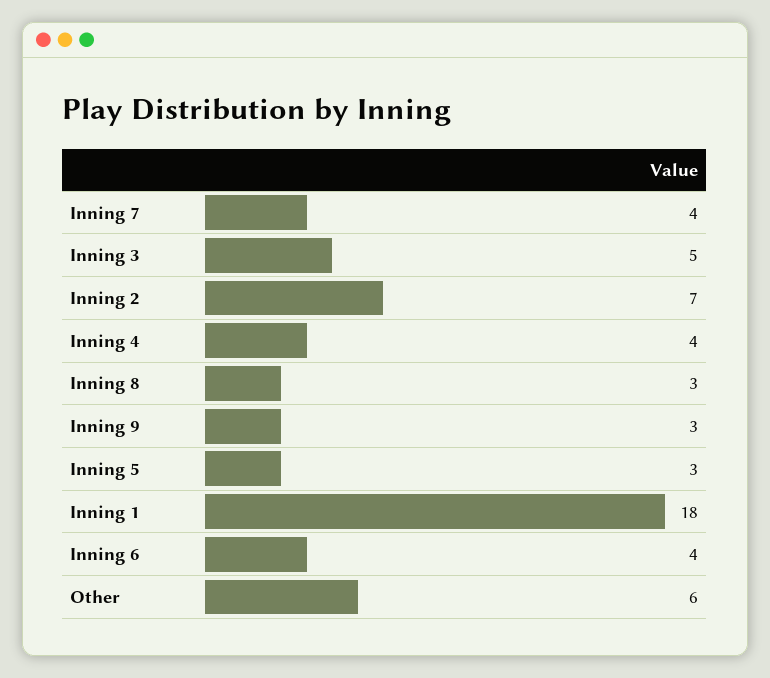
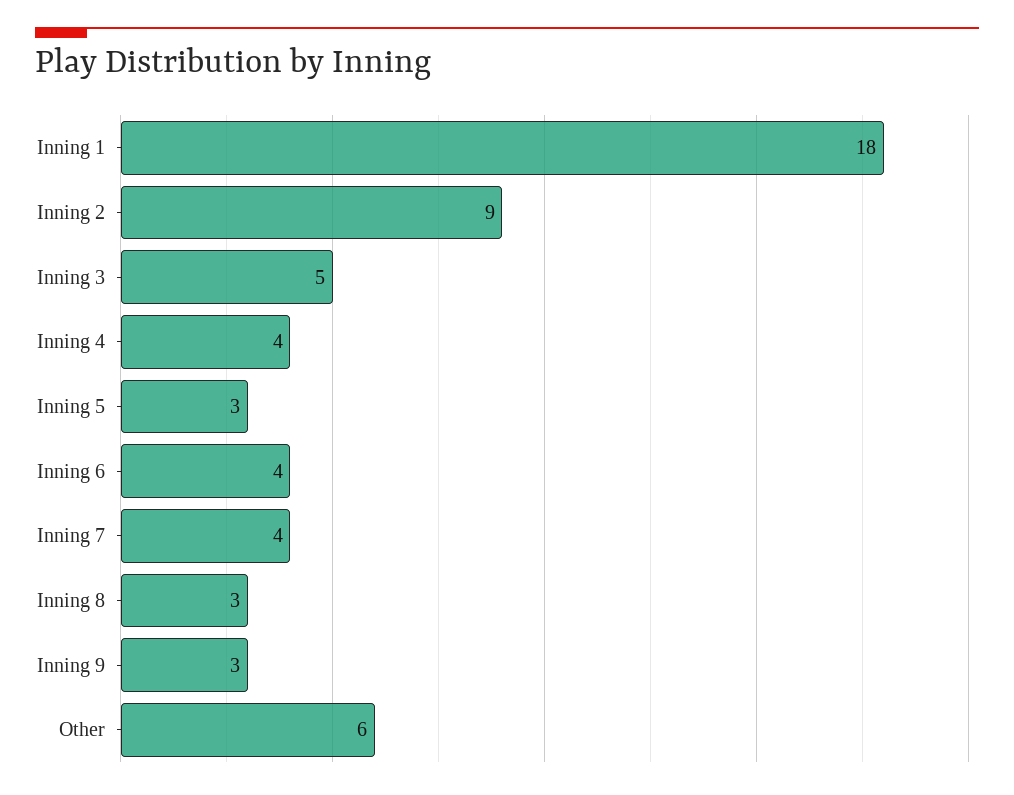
  {
    "Inning 7": 4,
    "Inning 3": 5,
-   "Inning 2": 7,
+   "Inning 2": 9,
    "Inning 4": 4,
    "Inning 8": 3,
    "Inning 9": 3,
    "Inning 5": 3,
    "Inning 1": 18,
    "Inning 6": 4,
    "Other": 6
  }

